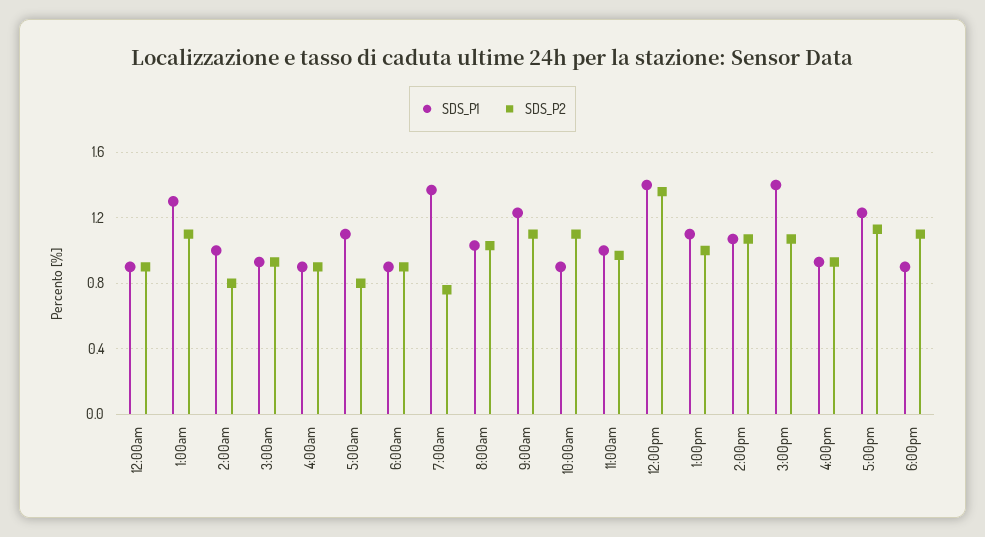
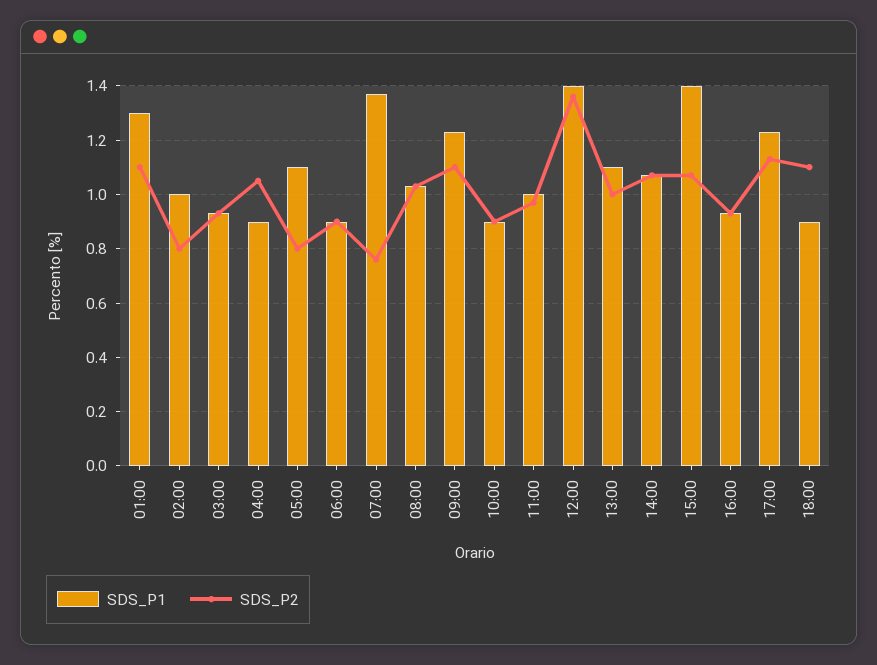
  {
    "SDS_P1": {
-     "12:00am": 0.9,
      "1:00am": 1.3,
      "2:00am": 1,
      "3:00am": 0.95,
      "4:00am": 0.9,
      "5:00am": 1.1,
      "6:00am": 0.9,
      "7:00am": 1.35,
      "8:00am": 1.05,
      "9:00am": 1.25,
      "10:00am": 0.9,
      "11:00am": 1,
      "12:00pm": 1.4,
      "1:00pm": 1.1,
      "2:00pm": 1.05,
      "3:00pm": 1.4,
      "4:00pm": 0.95,
      "5:00pm": 1.25,
      "6:00pm": 0.9
    },
    "SDS_P2": {
-     "12:00am": 0.9,
      "1:00am": 1.1,
      "2:00am": 0.8,
      "3:00am": 0.95,
-     "4:00am": 0.9,
+     "4:00am": 1.05,
      "5:00am": 0.8,
      "6:00am": 0.9,
      "7:00am": 0.75,
      "8:00am": 1.05,
      "9:00am": 1.1,
-     "10:00am": 1.1,
+     "10:00am": 0.9,
      "11:00am": 0.95,
      "12:00pm": 1.35,
      "1:00pm": 1,
      "2:00pm": 1.05,
      "3:00pm": 1.05,
      "4:00pm": 0.95,
      "5:00pm": 1.15,
      "6:00pm": 1.1
    }
  }

